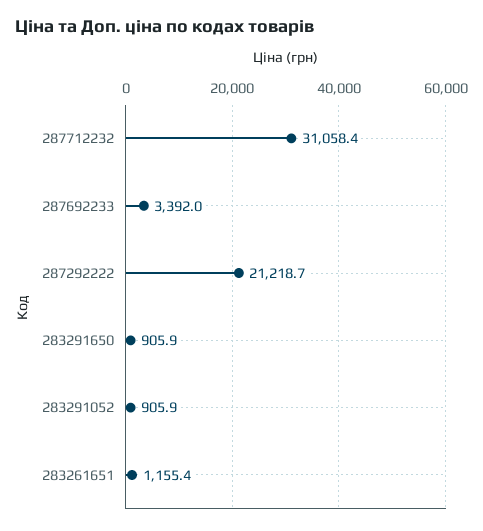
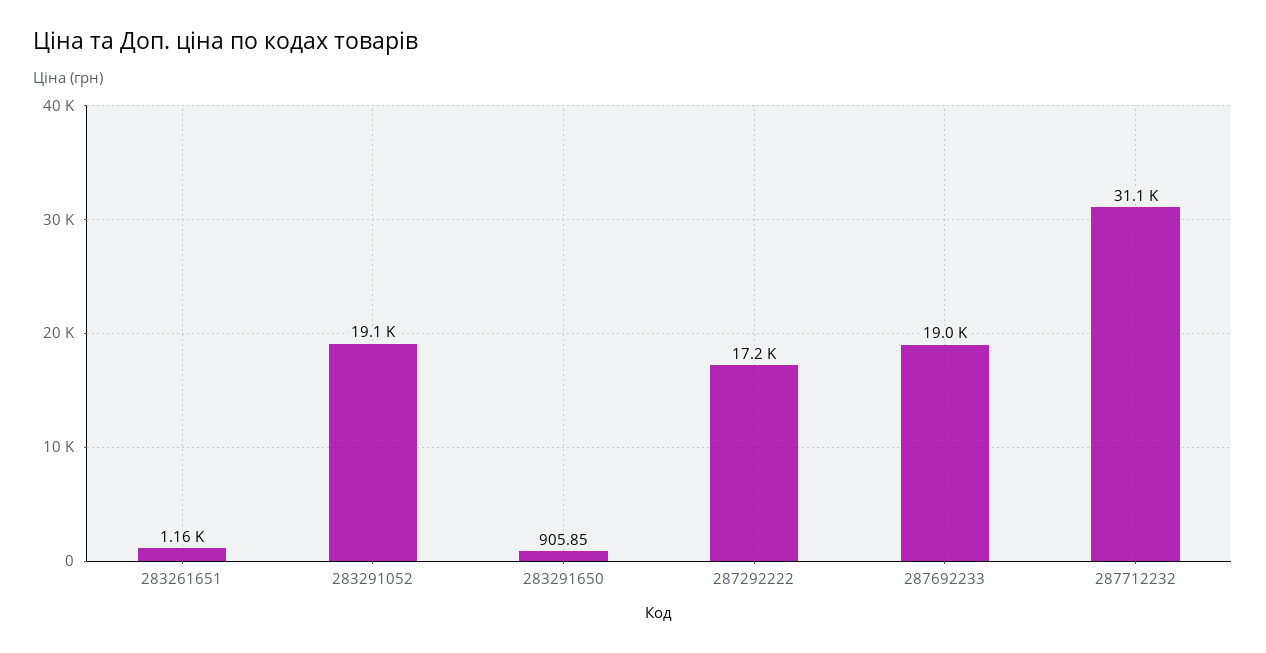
  {
    "287712232": 31058.4,
-   "287692233": 3392,
+   "287692233": 19000,
-   "287292222": 21218.7,
+   "287292222": 17200,
    "283291650": 905.85,
-   "283291052": 905.9,
+   "283291052": 19100,
    "283261651": 1155.4
  }

